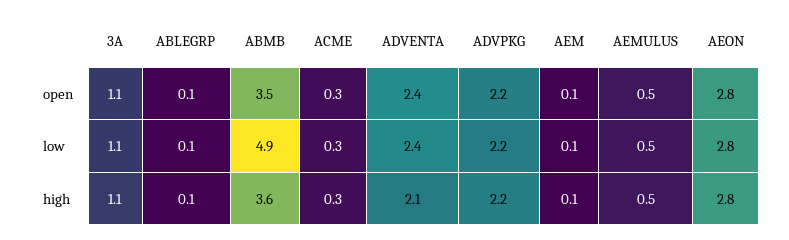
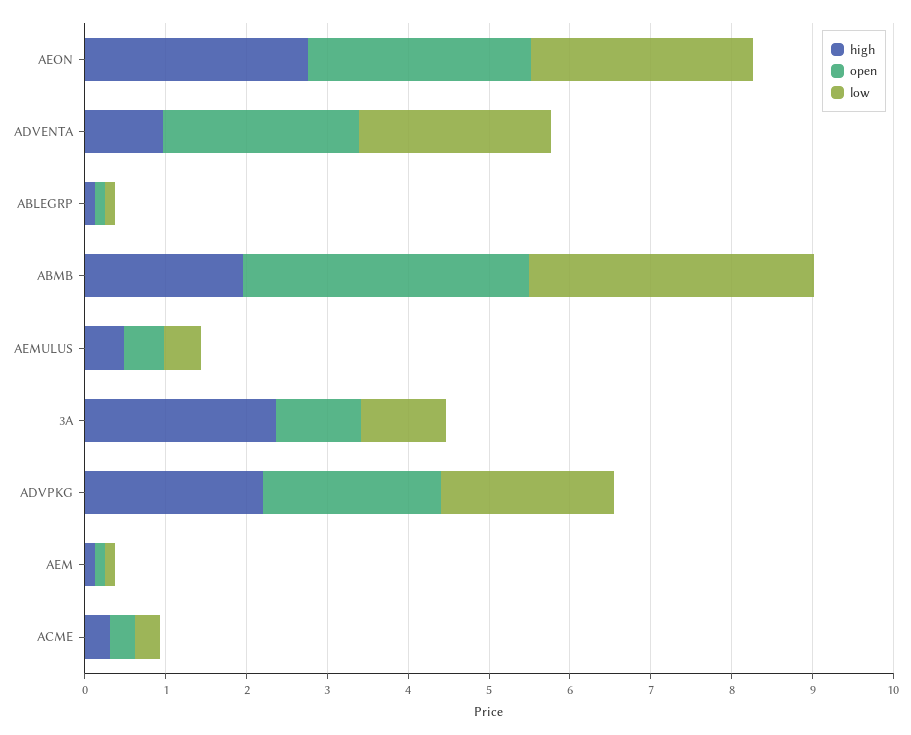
  {
    "open": {
      "3A": 1.1,
      "ABLEGRP": 0.1,
      "ABMB": 3.5,
      "ACME": 0.3,
      "ADVENTA": 2.4,
      "ADVPKG": 2.2,
      "AEM": 0.1,
      "AEMULUS": 0.5,
      "AEON": 2.8
    },
    "low": {
      "3A": 1.1,
      "ABLEGRP": 0.1,
-     "ABMB": 4.9,
+     "ABMB": 3.6,
      "ACME": 0.3,
      "ADVENTA": 2.4,
      "ADVPKG": 2.2,
      "AEM": 0.1,
      "AEMULUS": 0.5,
      "AEON": 2.8
    },
    "high": {
-     "3A": 1.1,
+     "3A": 2.4,
      "ABLEGRP": 0.1,
-     "ABMB": 3.6,
+     "ABMB": 2,
      "ACME": 0.3,
-     "ADVENTA": 2.1,
+     "ADVENTA": 1,
      "ADVPKG": 2.2,
      "AEM": 0.1,
      "AEMULUS": 0.5,
      "AEON": 2.8
    }
  }

